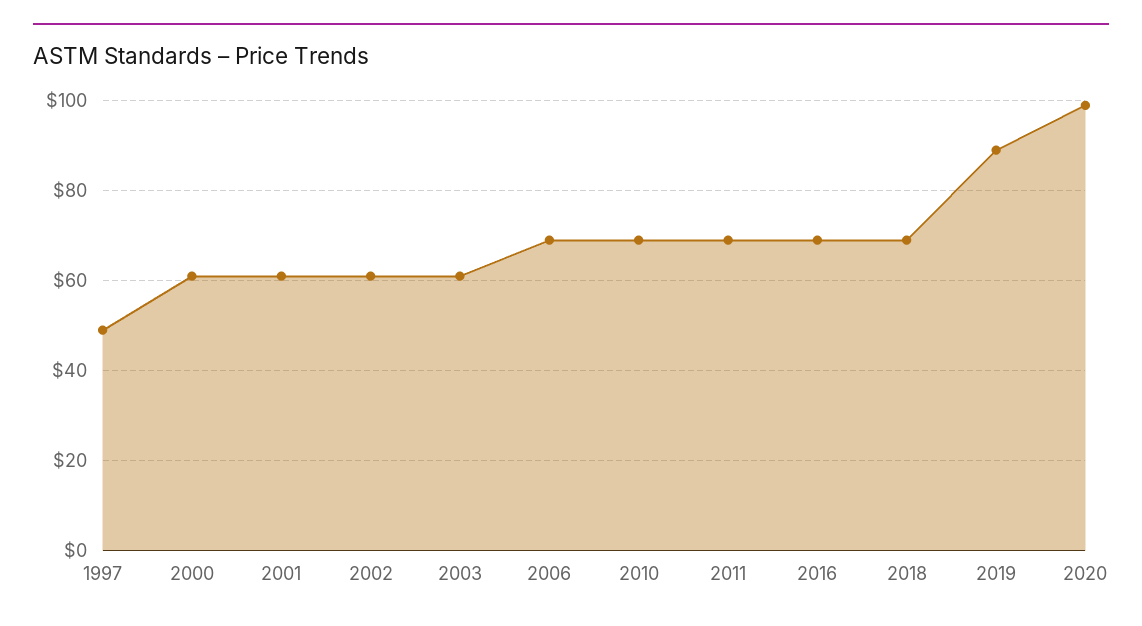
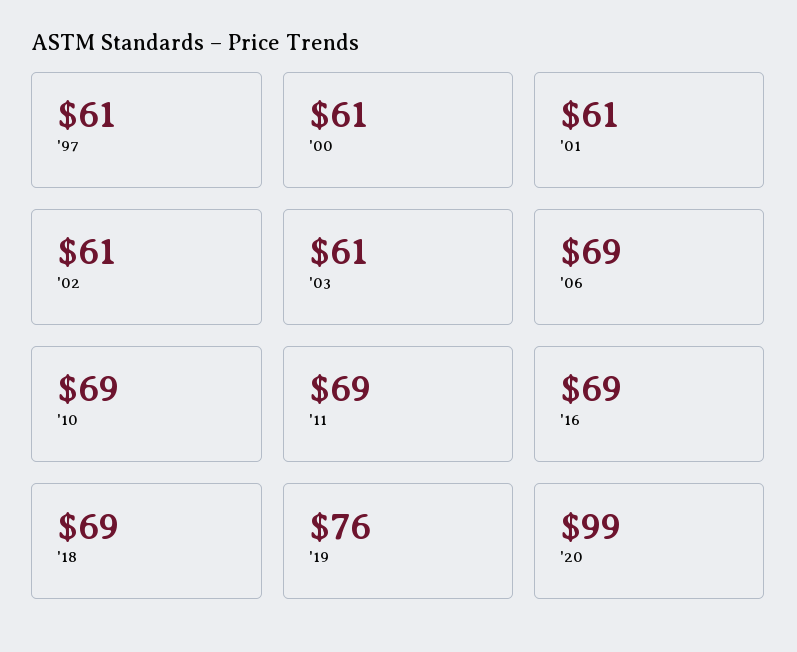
  {
-   "1997": 50,
+   "1997": 61,
    "2000": 61,
    "2001": 61,
    "2002": 61,
    "2003": 61,
    "2006": 69,
    "2010": 69,
    "2011": 69,
    "2016": 69,
    "2018": 69,
-   "2019": 90,
+   "2019": 76,
    "2020": 99
  }

